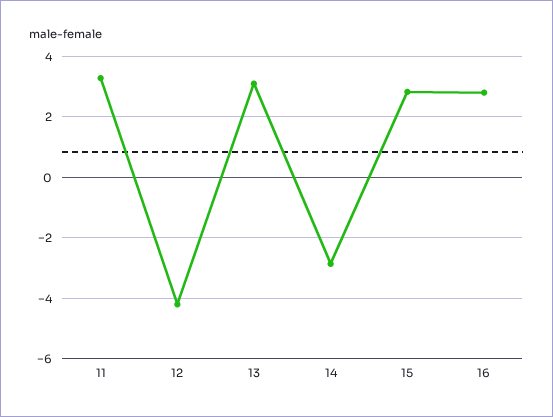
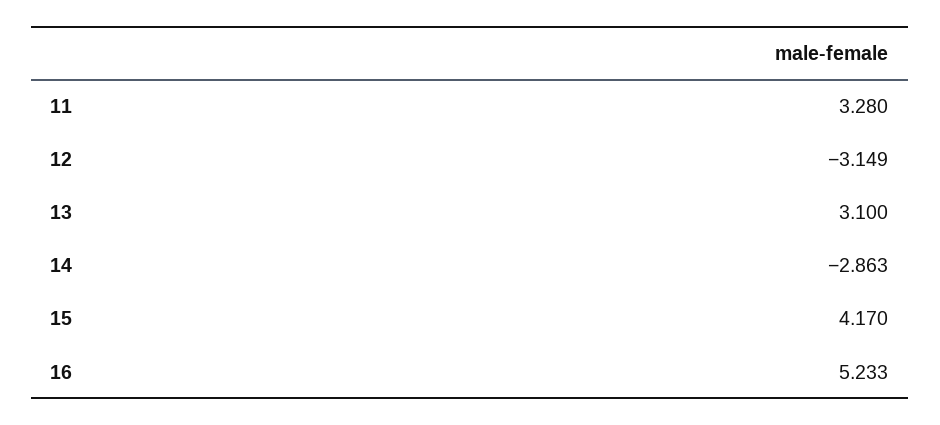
  {
    "11": 3.28,
-   "12": -4.2,
+   "12": -3.149,
    "13": 3.1,
    "14": -2.863,
-   "15": 2.8,
+   "15": 4.17,
-   "16": 2.8
+   "16": 5.233
  }

